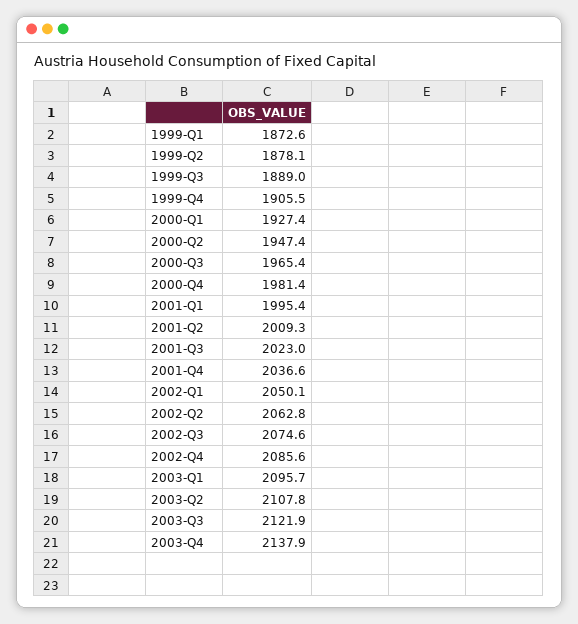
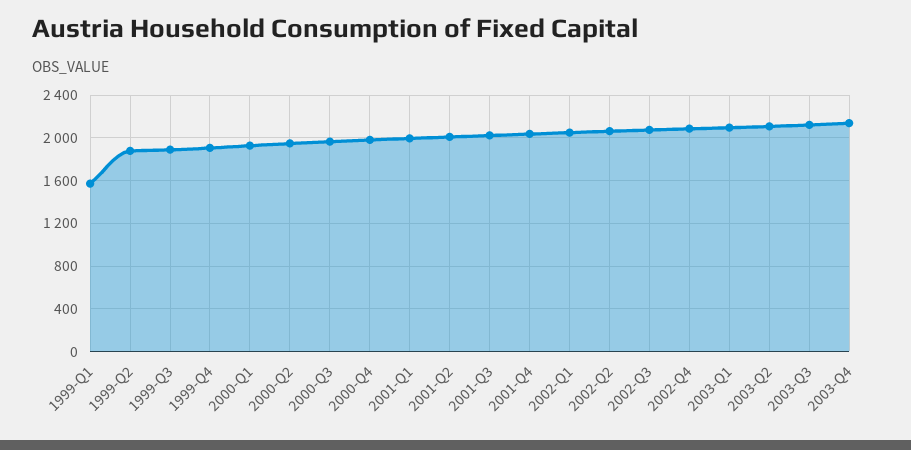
  {
-   "1999-Q1": 1872.6,
+   "1999-Q1": 1600,
    "1999-Q2": 1878.1,
    "1999-Q3": 1889,
    "1999-Q4": 1905.5,
    "2000-Q1": 1927.4,
    "2000-Q2": 1947.4,
    "2000-Q3": 1965.4,
    "2000-Q4": 1981.4,
    "2001-Q1": 1995.4,
    "2001-Q2": 2009.3,
    "2001-Q3": 2023,
    "2001-Q4": 2036.6,
    "2002-Q1": 2050.1,
    "2002-Q2": 2062.8,
    "2002-Q3": 2074.6,
    "2002-Q4": 2085.6,
    "2003-Q1": 2095.7,
    "2003-Q2": 2107.8,
    "2003-Q3": 2121.9,
    "2003-Q4": 2137.9
  }

